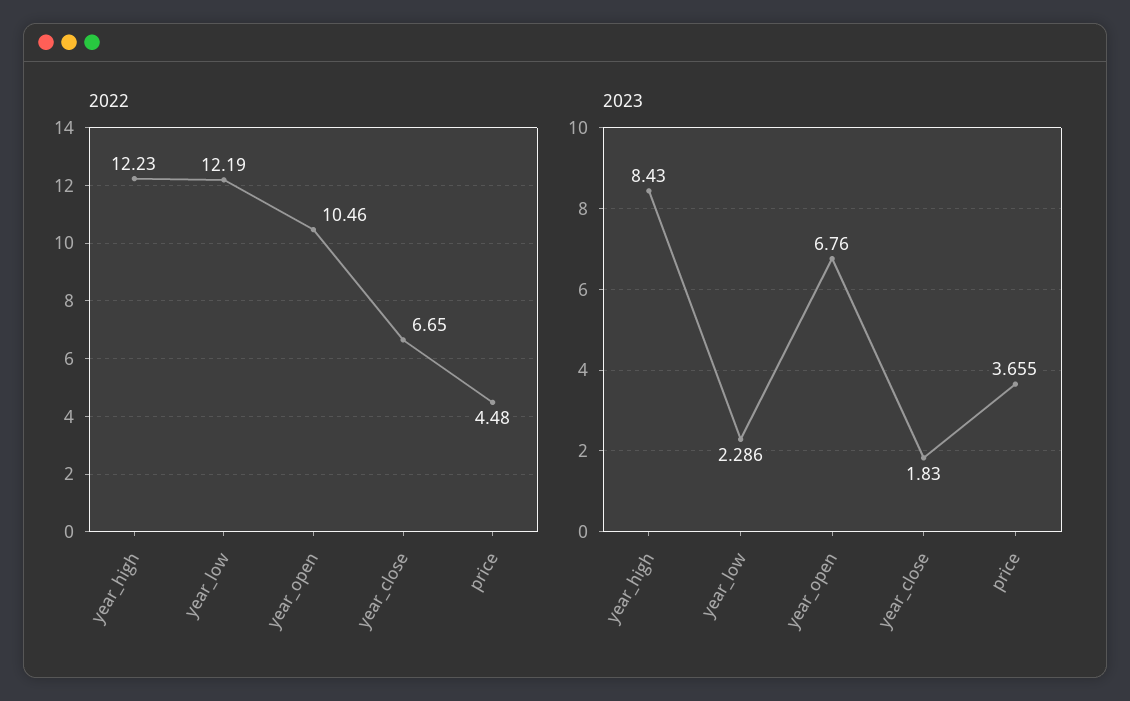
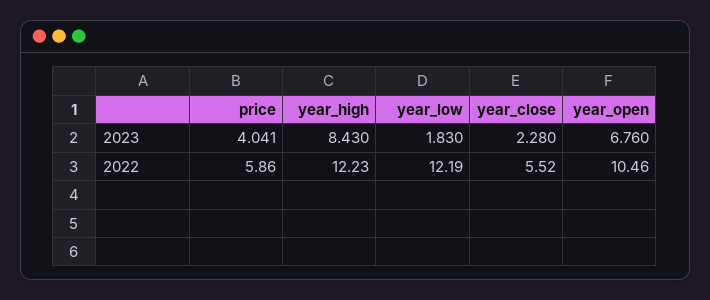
  {
    "2022": {
      "year_high": 12.23,
      "year_low": 12.19,
      "year_open": 10.46,
-     "year_close": 6.65,
+     "year_close": 5.52,
-     "price": 4.48
+     "price": 5.86
    },
    "2023": {
      "year_high": 8.43,
-     "year_low": 2.286,
+     "year_low": 1.83,
      "year_open": 6.76,
-     "year_close": 1.83,
+     "year_close": 2.28,
-     "price": 3.655
+     "price": 4.041
    }
  }

